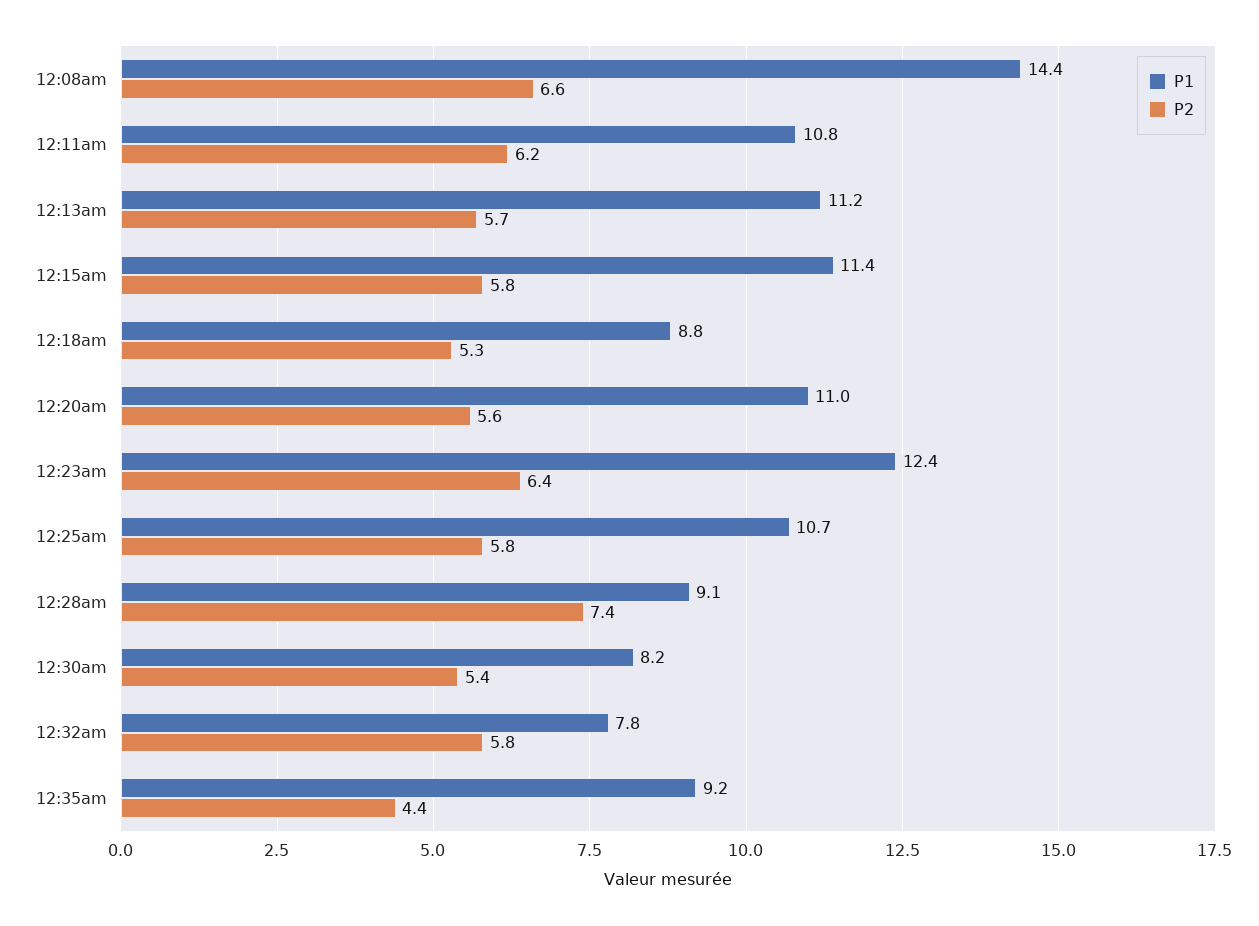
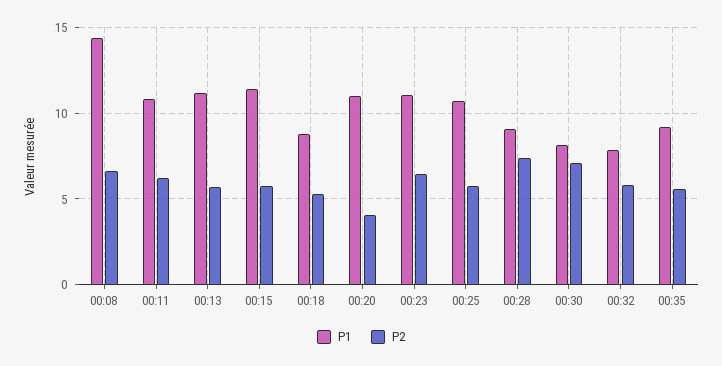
  {
    "P1": {
      "12:08am": 14.4,
      "12:11am": 10.8,
      "12:13am": 11.2,
      "12:15am": 11.4,
      "12:18am": 8.8,
      "12:20am": 11,
-     "12:23am": 12.4,
+     "12:23am": 11,
      "12:25am": 10.7,
      "12:28am": 9.1,
      "12:30am": 8.2,
      "12:32am": 7.8,
      "12:35am": 9.2
    },
    "P2": {
      "12:08am": 6.6,
      "12:11am": 6.2,
      "12:13am": 5.7,
      "12:15am": 5.8,
      "12:18am": 5.3,
-     "12:20am": 5.6,
+     "12:20am": 4,
      "12:23am": 6.4,
      "12:25am": 5.8,
      "12:28am": 7.4,
-     "12:30am": 5.4,
+     "12:30am": 7,
      "12:32am": 5.8,
-     "12:35am": 4.4
+     "12:35am": 5.5
    }
  }

